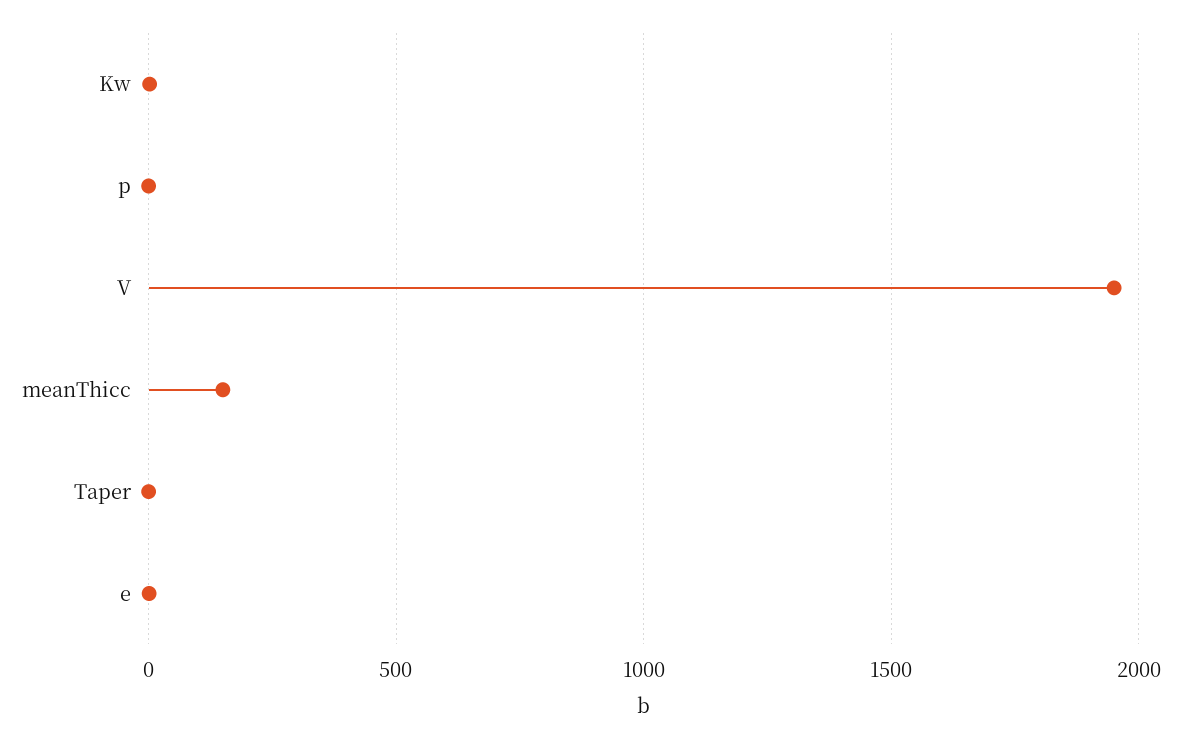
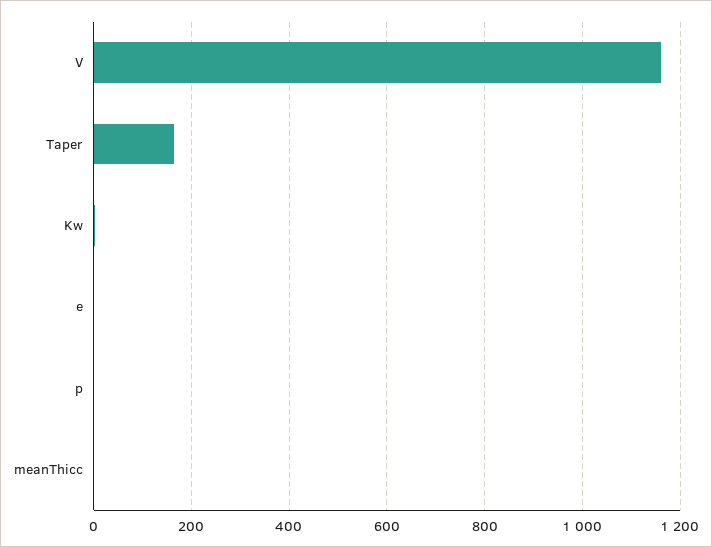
  {
    "Kw": 0,
    "p": 0,
-   "V": 1950,
+   "V": 1160,
-   "meanThicc": 150,
+   "meanThicc": 0,
-   "Taper": 0,
+   "Taper": 160,
    "e": 0
  }

